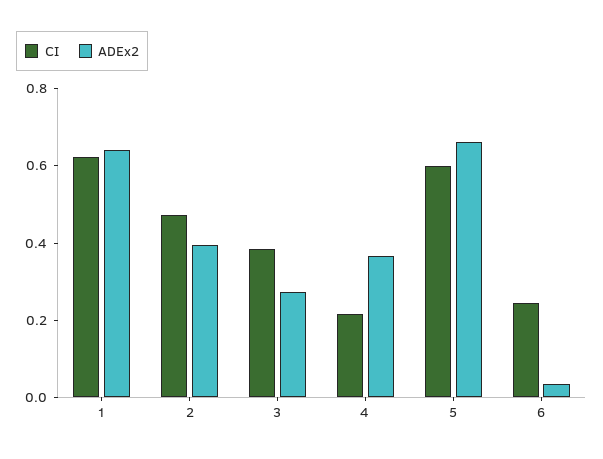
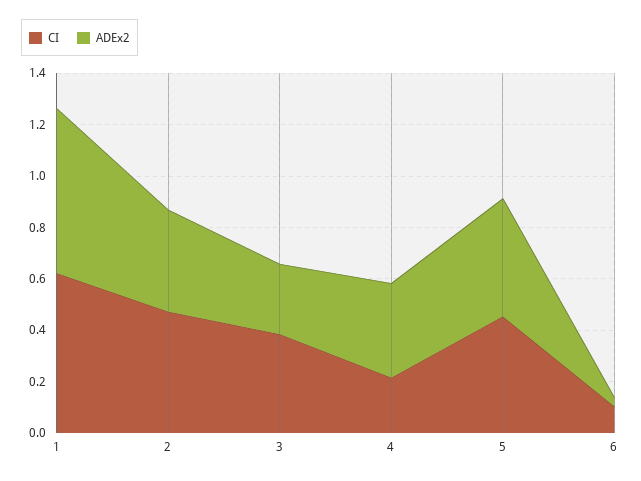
  {
    "CI": {
      "1": 0.6,
      "2": 0.45,
      "3": 0.4,
      "4": 0.2,
-     "5": 0.6,
+     "5": 0.45,
-     "6": 0.25
+     "6": 0.1
    },
    "ADEx2": {
      "1": 0.65,
      "2": 0.4,
      "3": 0.25,
      "4": 0.35,
-     "5": 0.65,
+     "5": 0.45,
      "6": 0.05
    }
  }

